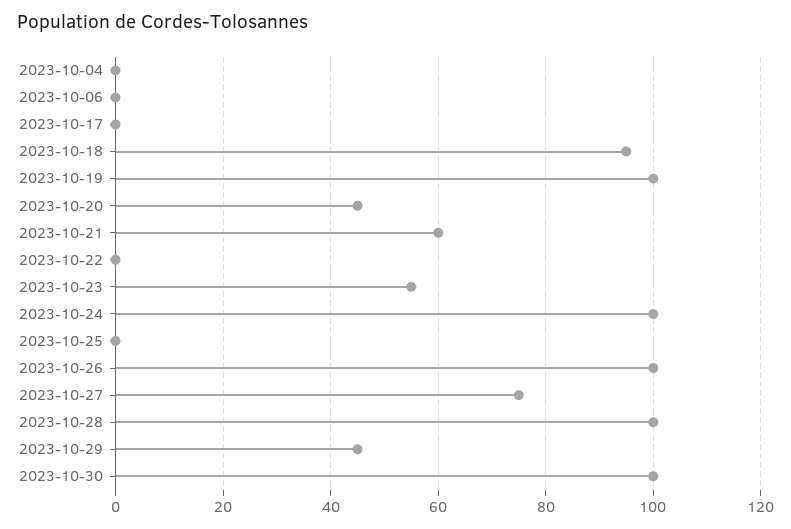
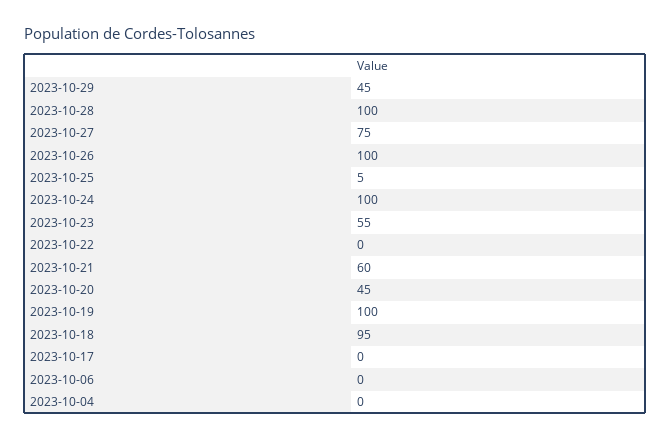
  {
    "2023-10-04": 0,
    "2023-10-06": 0,
    "2023-10-17": 0,
    "2023-10-18": 95,
    "2023-10-19": 100,
    "2023-10-20": 45,
    "2023-10-21": 60,
    "2023-10-22": 0,
    "2023-10-23": 55,
    "2023-10-24": 100,
-   "2023-10-25": 0,
+   "2023-10-25": 5,
    "2023-10-26": 100,
    "2023-10-27": 75,
    "2023-10-28": 100,
-   "2023-10-29": 45,
+   "2023-10-29": 45
-   "2023-10-30": 100
  }

